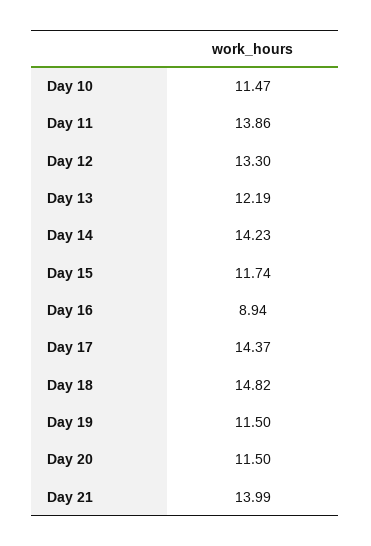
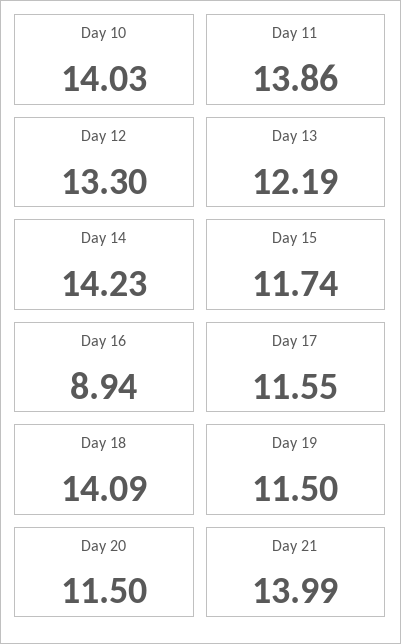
  {
-   "Day 10": 11.47,
+   "Day 10": 14.03,
    "Day 11": 13.86,
    "Day 12": 13.3,
    "Day 13": 12.19,
    "Day 14": 14.23,
    "Day 15": 11.74,
    "Day 16": 8.94,
-   "Day 17": 14.37,
+   "Day 17": 11.55,
-   "Day 18": 14.82,
+   "Day 18": 14.09,
    "Day 19": 11.5,
    "Day 20": 11.5,
    "Day 21": 13.99
  }

